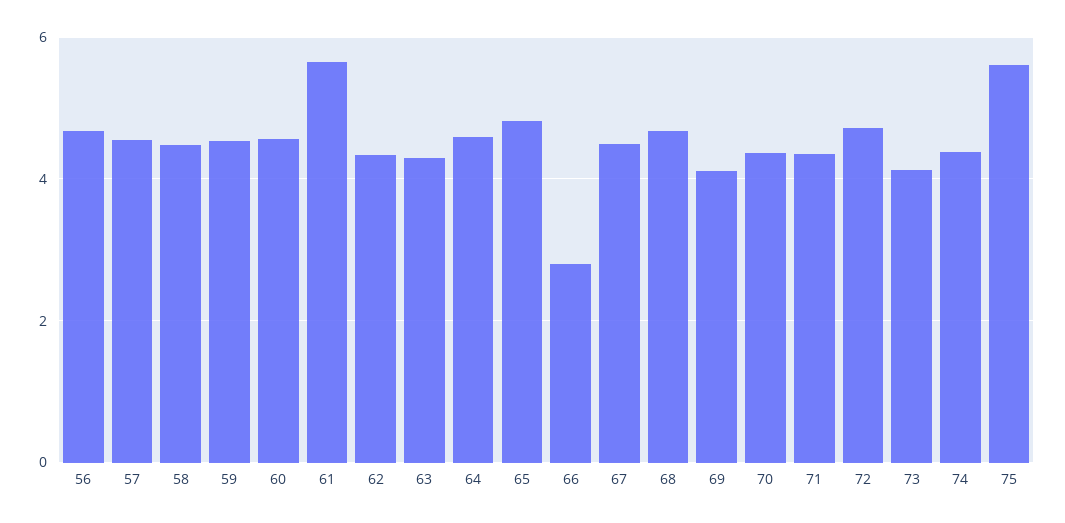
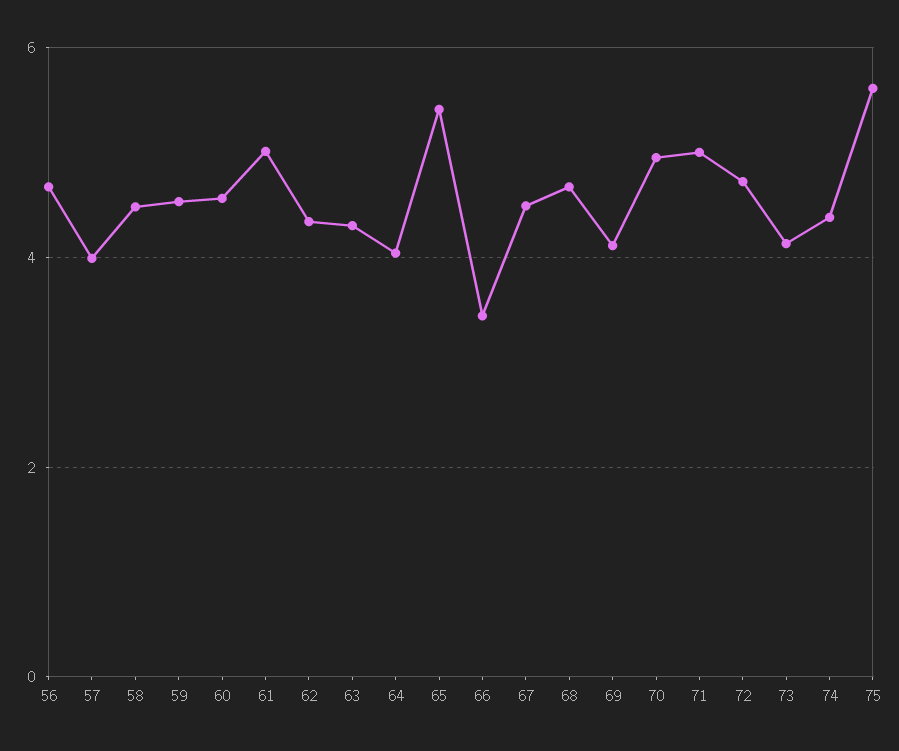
  {
    "56": 4.6,
-   "57": 4.6,
+   "57": 4,
    "58": 4.4,
    "59": 4.6,
    "60": 4.6,
-   "61": 5.6,
+   "61": 5,
    "62": 4.4,
    "63": 4.4,
-   "64": 4.6,
+   "64": 4,
-   "65": 4.8,
+   "65": 5.4,
-   "66": 2.8,
+   "66": 3.4,
    "67": 4.4,
    "68": 4.6,
    "69": 4.2,
-   "70": 4.4,
+   "70": 5,
-   "71": 4.4,
+   "71": 5,
    "72": 4.8,
    "73": 4.2,
    "74": 4.4,
    "75": 5.6
  }

